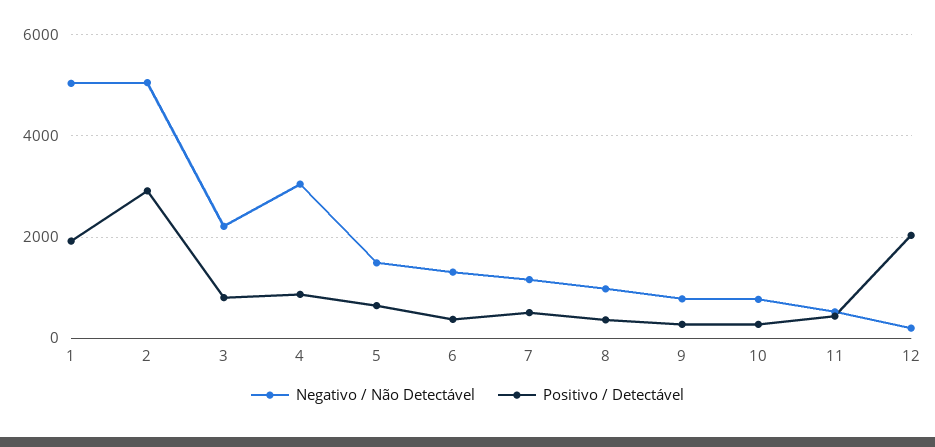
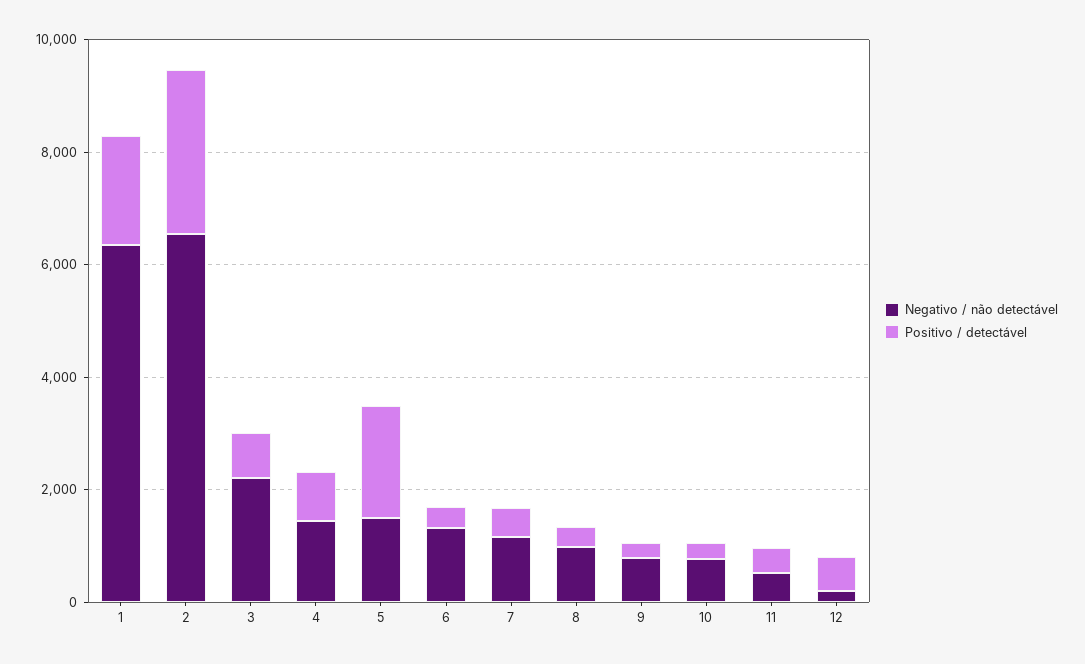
  {
    "Negativo / Não Detectável": {
-     "1": 5000,
+     "1": 6500,
-     "2": 5000,
+     "2": 6500,
      "3": 2200,
-     "4": 3000,
+     "4": 1500,
      "5": 1400,
      "6": 1400,
      "7": 1200,
      "8": 1000,
      "9": 800,
      "10": 800,
      "11": 600,
      "12": 200
    },
    "Positivo / Detectável": {
      "1": 2000,
      "2": 3000,
      "3": 800,
      "4": 800,
-     "5": 600,
+     "5": 2000,
      "6": 400,
      "7": 600,
      "8": 400,
      "9": 200,
      "10": 200,
      "11": 400,
-     "12": 2000
+     "12": 500
    }
  }

